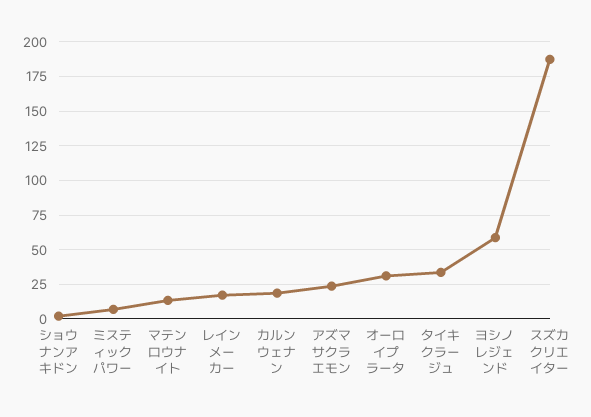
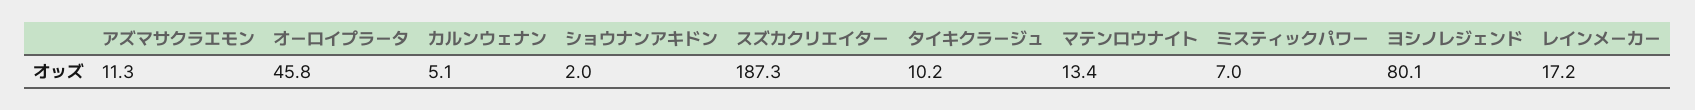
  {
    "ショウナンアキドン": 2,
    "ミスティックパワー": 7,
    "マテンロウナイト": 13.4,
    "レインメーカー": 17.2,
-   "カルンウェナン": 20,
+   "カルンウェナン": 5.1,
-   "アズマサクラエモン": 25,
+   "アズマサクラエモン": 11.3,
-   "オーロイプラータ": 30,
+   "オーロイプラータ": 45.8,
-   "タイキクラージュ": 35,
+   "タイキクラージュ": 10.2,
-   "ヨシノレジェンド": 60,
+   "ヨシノレジェンド": 80.1,
    "スズカクリエイター": 187.3
  }

